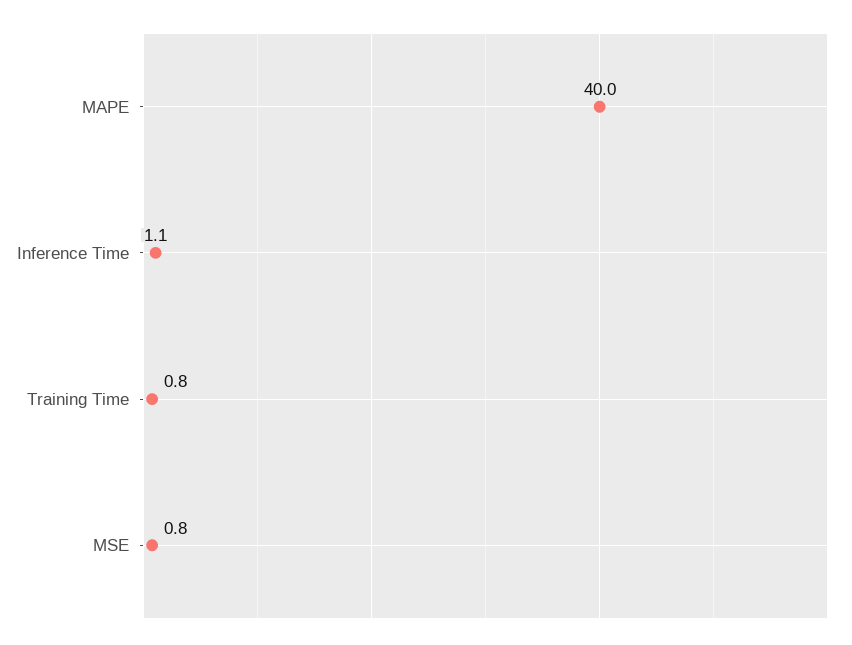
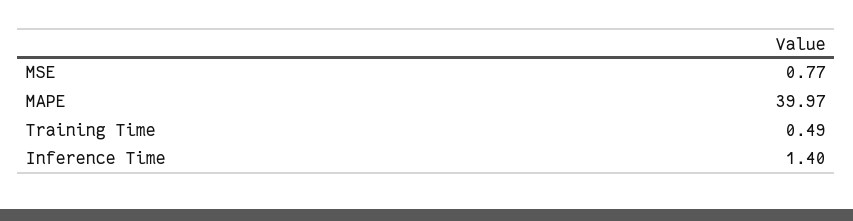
  {
    "MAPE": 39.97,
-   "Inference Time": 1.1,
+   "Inference Time": 1.4,
-   "Training Time": 0.8,
+   "Training Time": 0.49,
    "MSE": 0.77
  }

